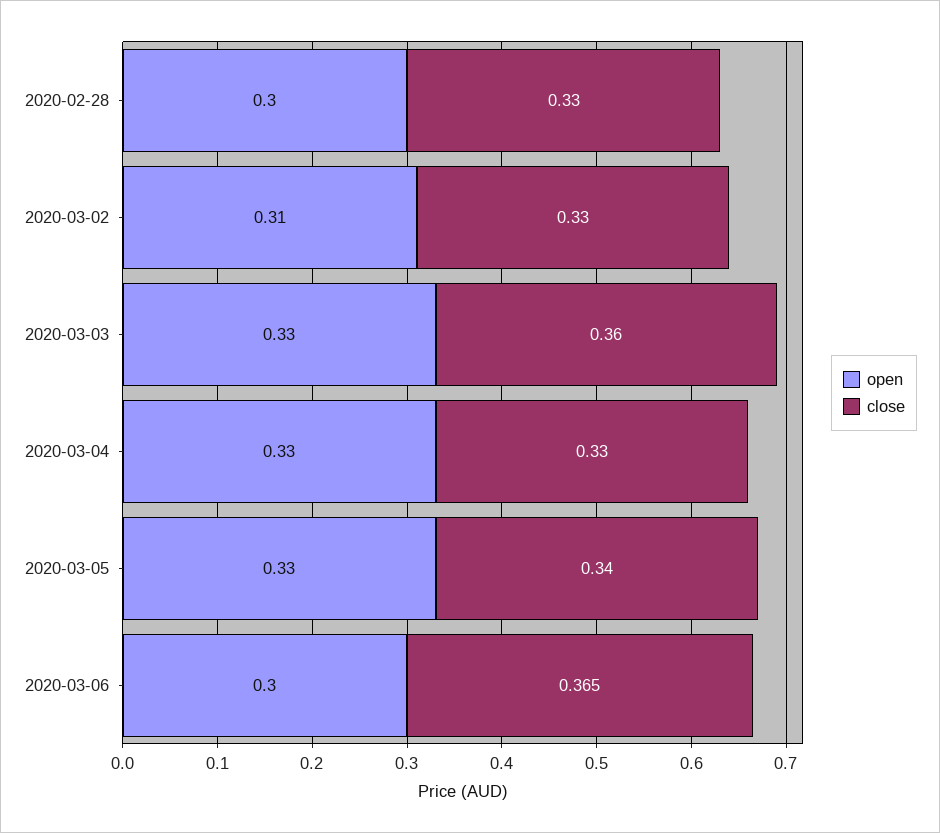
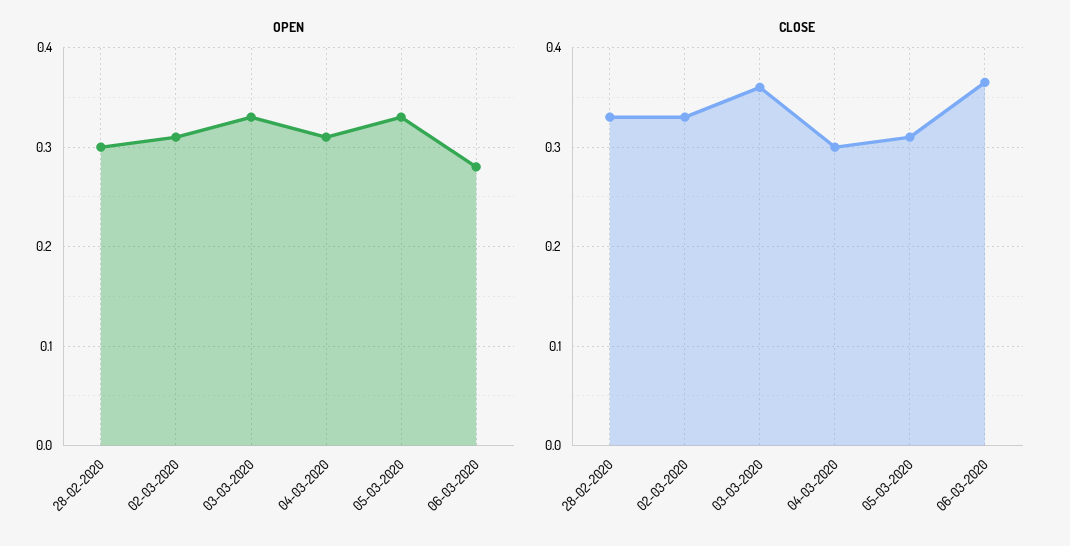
  {
    "open": {
      "2020-02-28": 0.3,
      "2020-03-02": 0.31,
      "2020-03-03": 0.33,
-     "2020-03-04": 0.33,
+     "2020-03-04": 0.31,
      "2020-03-05": 0.33,
-     "2020-03-06": 0.3
+     "2020-03-06": 0.28
    },
    "close": {
      "2020-02-28": 0.33,
      "2020-03-02": 0.33,
      "2020-03-03": 0.36,
-     "2020-03-04": 0.33,
+     "2020-03-04": 0.3,
-     "2020-03-05": 0.34,
+     "2020-03-05": 0.31,
      "2020-03-06": 0.365
    }
  }

